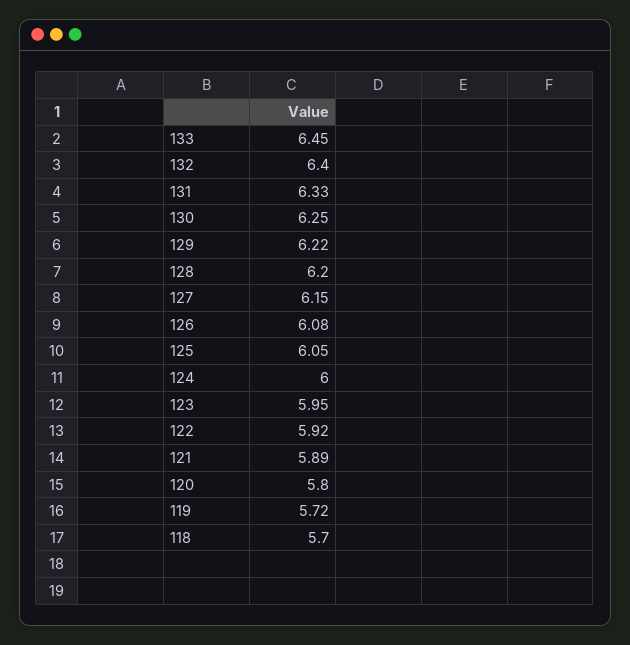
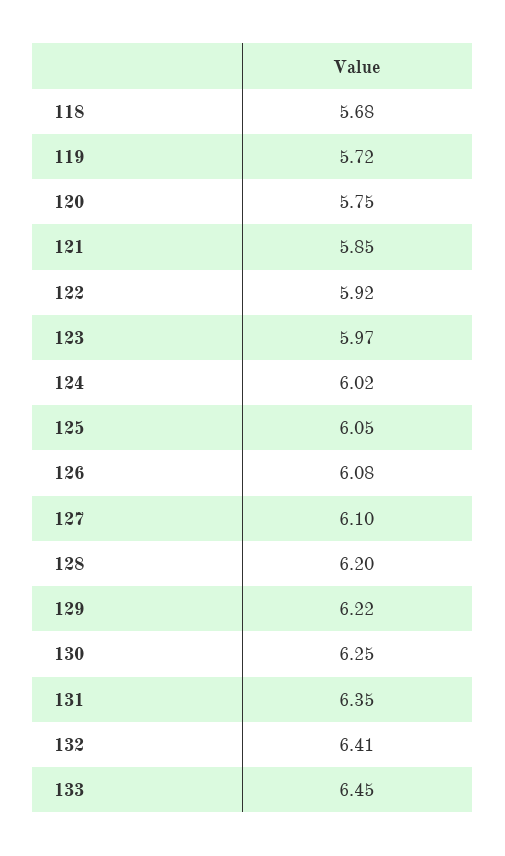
  {
    "133": 6.45,
-   "132": 6.4,
+   "132": 6.41,
-   "131": 6.33,
+   "131": 6.35,
    "130": 6.25,
    "129": 6.22,
    "128": 6.2,
-   "127": 6.15,
+   "127": 6.1,
    "126": 6.08,
    "125": 6.05,
-   "124": 6,
+   "124": 6.02,
-   "123": 5.95,
+   "123": 5.97,
    "122": 5.92,
-   "121": 5.89,
+   "121": 5.85,
-   "120": 5.8,
+   "120": 5.75,
    "119": 5.72,
-   "118": 5.7
+   "118": 5.68
  }

